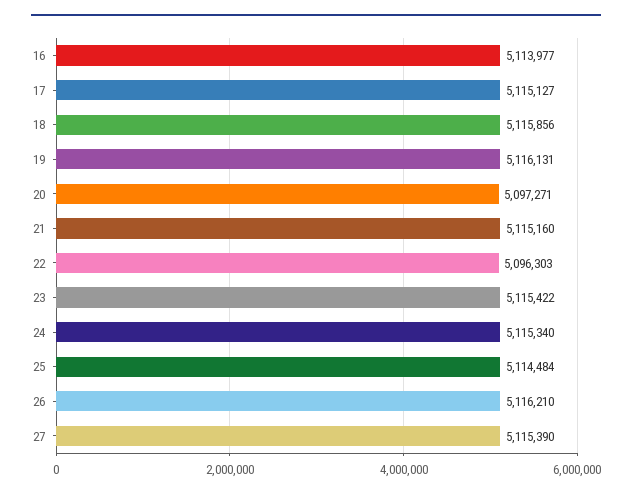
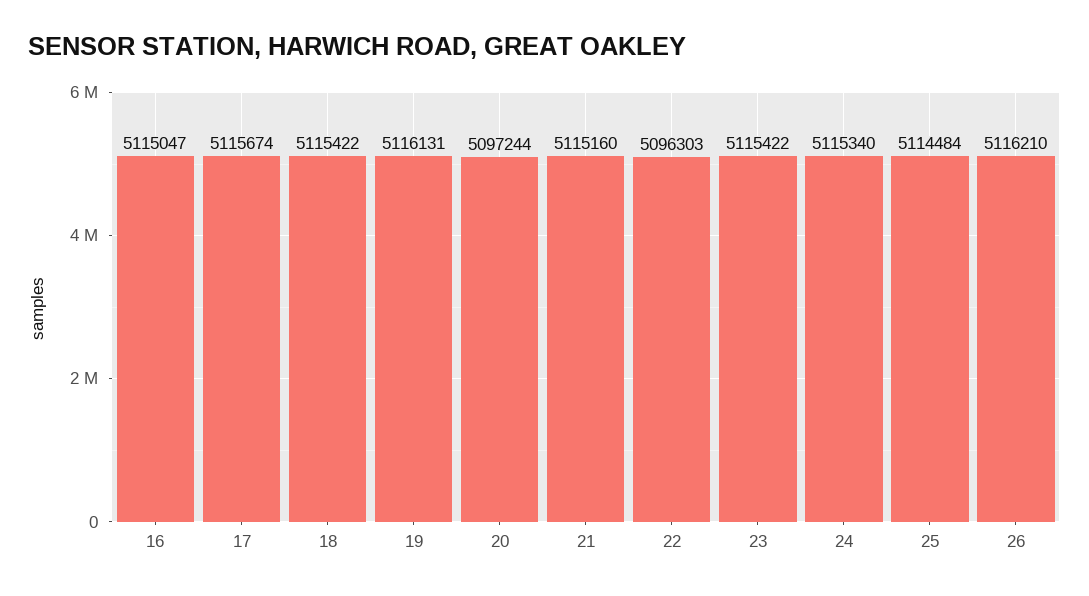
  {
-   "16": 5113977,
+   "16": 5115047,
-   "17": 5115127,
+   "17": 5115674,
-   "18": 5115856,
+   "18": 5115422,
    "19": 5116131,
-   "20": 5097271,
+   "20": 5097244,
    "21": 5115160,
    "22": 5096303,
    "23": 5115422,
    "24": 5115340,
    "25": 5114484,
-   "26": 5116210,
+   "26": 5116210
-   "27": 5115390
  }

